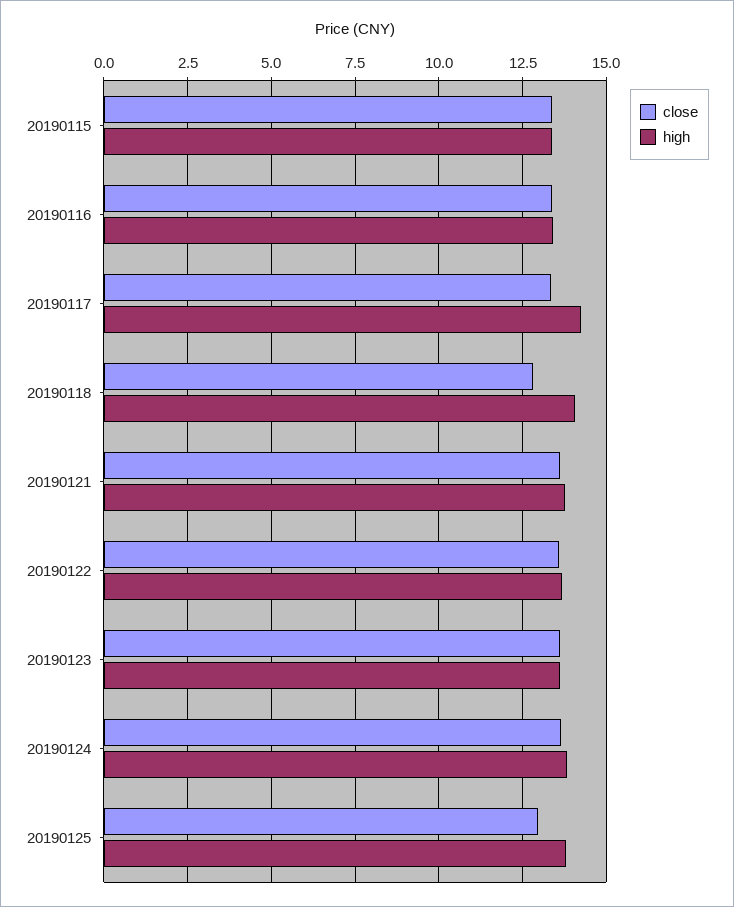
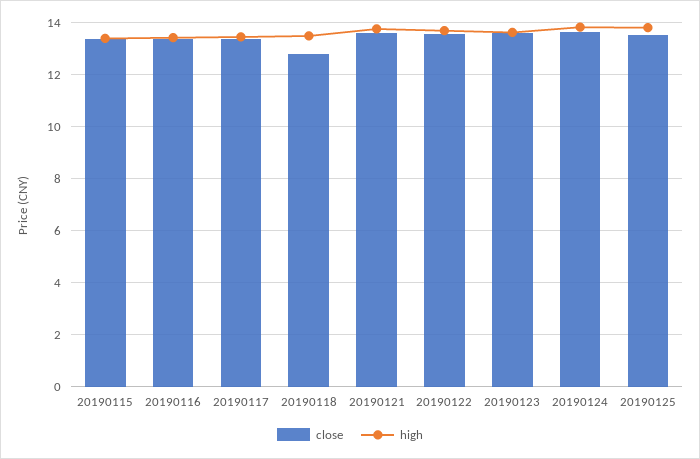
  {
    "close": {
      "20190115": 13.25,
      "20190116": 13.25,
      "20190117": 13.25,
      "20190118": 12.75,
      "20190121": 13.5,
      "20190122": 13.5,
      "20190123": 13.5,
      "20190124": 13.75,
-     "20190125": 13
+     "20190125": 13.5
    },
    "high": {
      "20190115": 13.5,
      "20190116": 13.5,
-     "20190117": 14.25,
+     "20190117": 13.5,
-     "20190118": 14,
+     "20190118": 13.5,
      "20190121": 13.75,
      "20190122": 13.75,
      "20190123": 13.5,
      "20190124": 13.75,
      "20190125": 13.75
    }
  }

